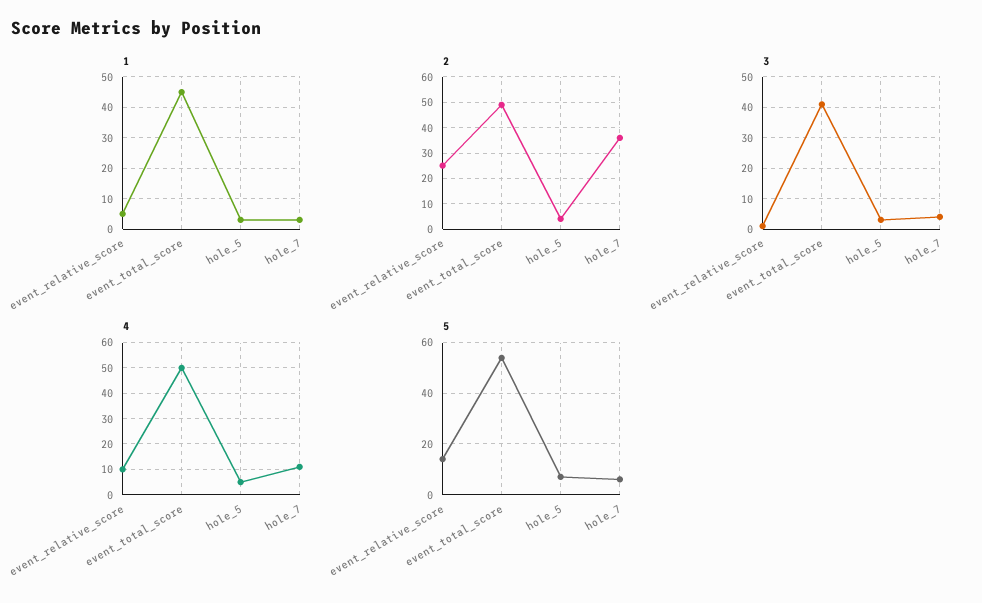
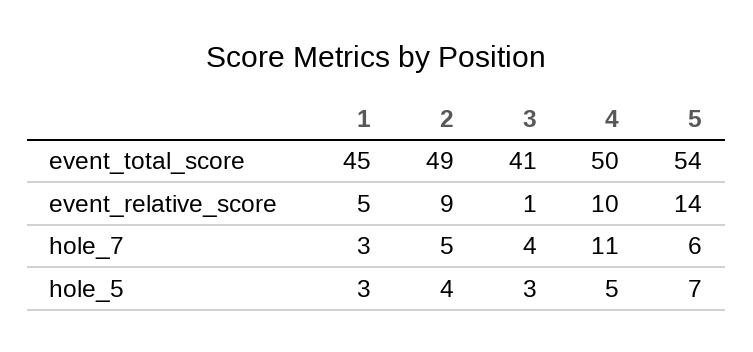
  {
    "1": {
      "event_relative_score": 5,
      "event_total_score": 45,
      "hole_5": 3,
      "hole_7": 3
    },
    "2": {
-     "event_relative_score": 25,
+     "event_relative_score": 9,
      "event_total_score": 49,
      "hole_5": 4,
-     "hole_7": 35
+     "hole_7": 5
    },
    "3": {
      "event_relative_score": 1,
      "event_total_score": 41,
      "hole_5": 3,
      "hole_7": 4
    },
    "4": {
      "event_relative_score": 10,
      "event_total_score": 50,
      "hole_5": 5,
      "hole_7": 11
    },
    "5": {
      "event_relative_score": 14,
      "event_total_score": 54,
      "hole_5": 7,
      "hole_7": 6
    }
  }

